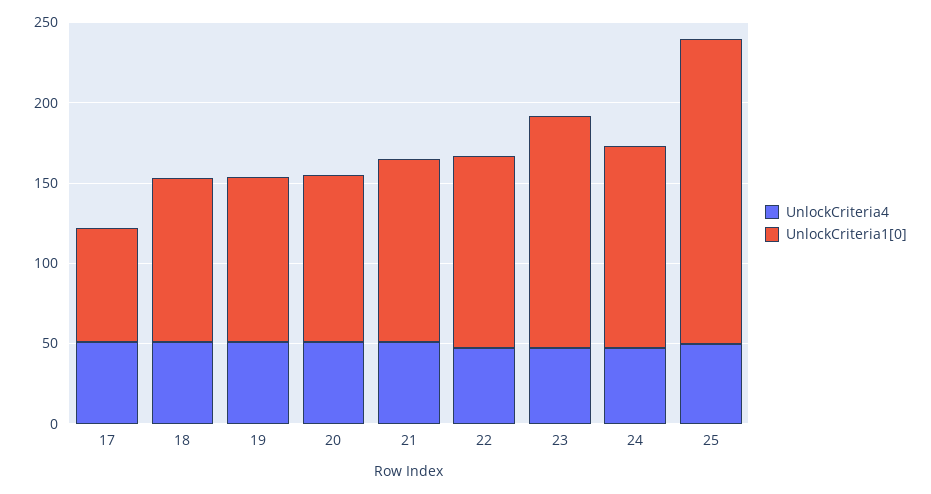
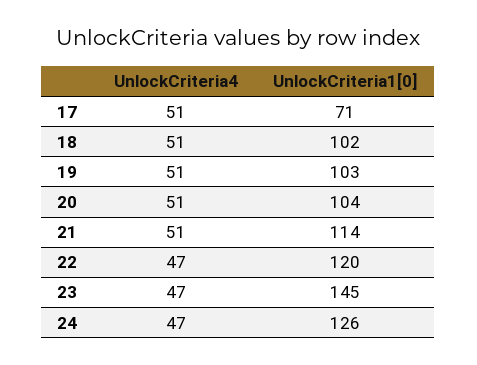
  {
    "UnlockCriteria4": {
      "17": 51,
      "18": 51,
      "19": 51,
      "20": 51,
      "21": 51,
      "22": 47,
      "23": 47,
-     "24": 47,
+     "24": 47
-     "25": 50
    },
    "UnlockCriteria1[0]": {
      "17": 71,
      "18": 102,
      "19": 103,
      "20": 104,
      "21": 114,
      "22": 120,
      "23": 145,
-     "24": 126,
+     "24": 126
-     "25": 190
    }
  }

